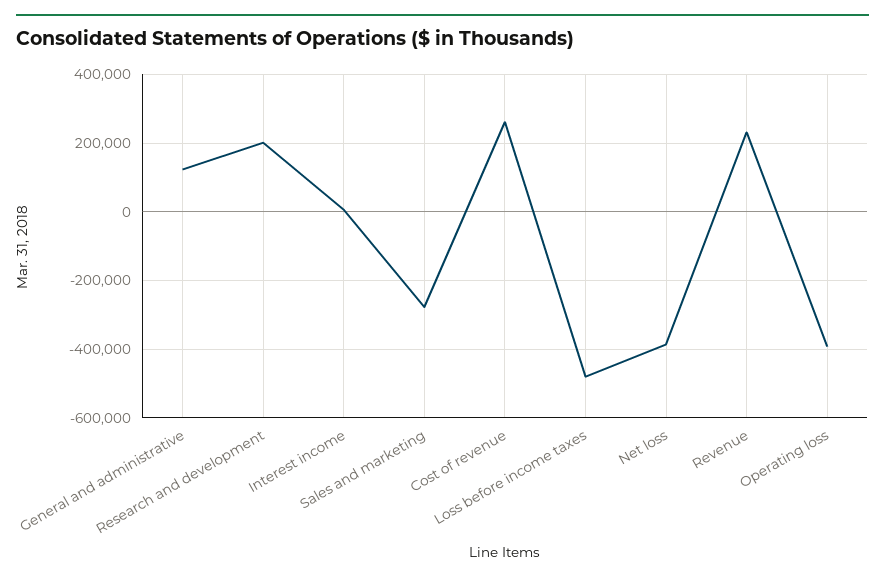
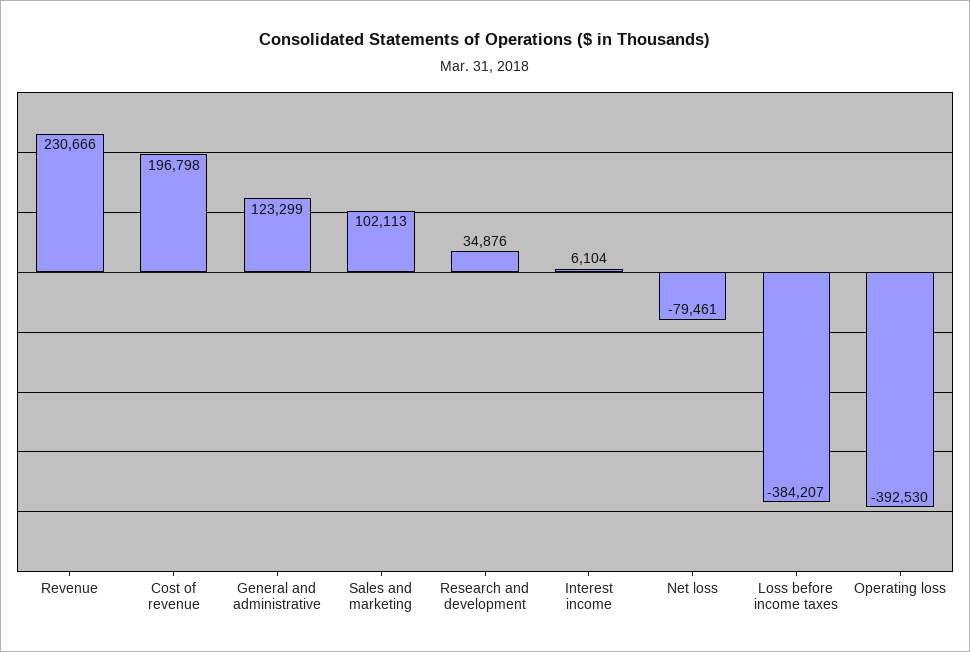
  {
    "General and administrative": 123299,
-   "Research and development": 200000,
+   "Research and development": 34876,
    "Interest income": 6104,
-   "Sales and marketing": -280000,
+   "Sales and marketing": 102113,
-   "Cost of revenue": 260000,
+   "Cost of revenue": 196798,
-   "Loss before income taxes": -480000,
+   "Loss before income taxes": -384207,
-   "Net loss": -380000,
+   "Net loss": -79461,
    "Revenue": 230666,
    "Operating loss": -392530
  }

